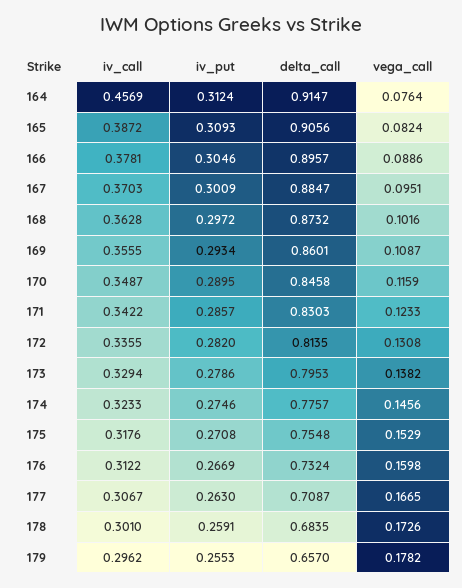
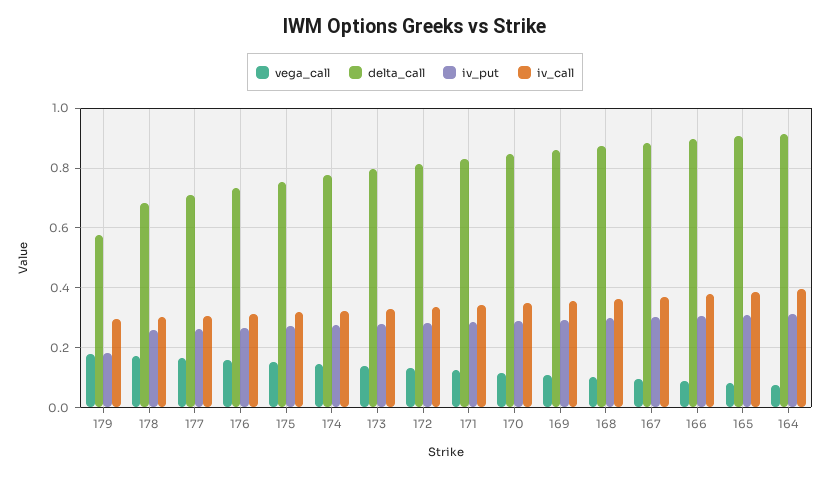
  {
    "iv_call": {
-     "164": 0.4569,
+     "164": 0.4,
      "165": 0.3872,
      "166": 0.3781,
      "167": 0.3703,
      "168": 0.3628,
      "169": 0.3555,
      "170": 0.3487,
      "171": 0.3422,
      "172": 0.3355,
      "173": 0.3294,
      "174": 0.3233,
      "175": 0.3176,
      "176": 0.3122,
      "177": 0.3067,
      "178": 0.301,
      "179": 0.2962
    },
    "iv_put": {
      "164": 0.3124,
      "165": 0.3093,
      "166": 0.3046,
      "167": 0.3009,
      "168": 0.2972,
      "169": 0.2934,
      "170": 0.2895,
      "171": 0.2857,
      "172": 0.282,
      "173": 0.2786,
      "174": 0.2746,
      "175": 0.2708,
      "176": 0.2669,
      "177": 0.263,
      "178": 0.2591,
-     "179": 0.2553
+     "179": 0.175
    },
    "delta_call": {
      "164": 0.9147,
      "165": 0.9056,
      "166": 0.8957,
      "167": 0.8847,
      "168": 0.8732,
      "169": 0.8601,
      "170": 0.8458,
      "171": 0.8303,
      "172": 0.8135,
      "173": 0.7953,
      "174": 0.7757,
      "175": 0.7548,
      "176": 0.7324,
      "177": 0.7087,
      "178": 0.6835,
-     "179": 0.657
+     "179": 0.575
    },
    "vega_call": {
      "164": 0.0764,
      "165": 0.0824,
      "166": 0.0886,
      "167": 0.0951,
      "168": 0.1016,
      "169": 0.1087,
      "170": 0.1159,
      "171": 0.1233,
      "172": 0.1308,
      "173": 0.1382,
      "174": 0.1456,
      "175": 0.1529,
      "176": 0.1598,
      "177": 0.1665,
      "178": 0.1726,
      "179": 0.1782
    }
  }

